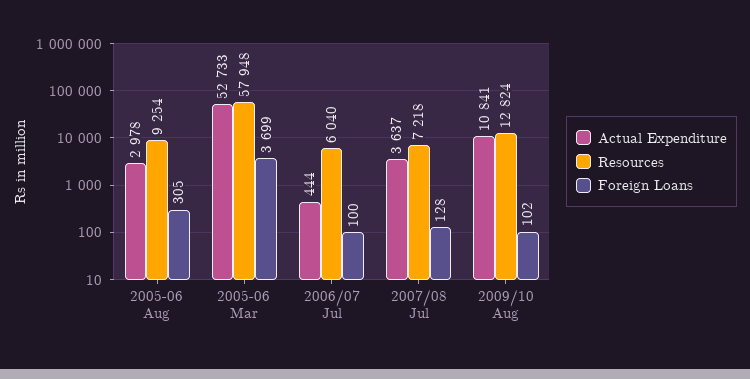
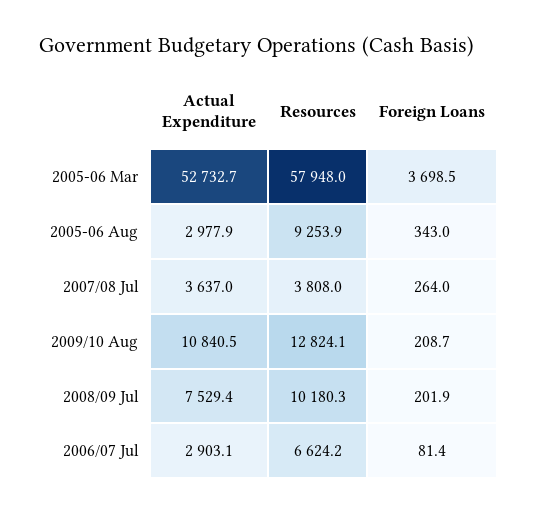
  {
    "Actual Expenditure": {
      "2005-06 Aug": 2977.9,
      "2005-06 Mar": 52732.7,
-     "2006/07 Jul": 444,
+     "2006/07 Jul": 2903.1,
      "2007/08 Jul": 3637,
-     "2009/10 Aug": 10840.5
+     "2009/10 Aug": 10840.5,
+     "2008/09 Jul": 7529.4
    },
    "Resources": {
      "2005-06 Aug": 9253.9,
      "2005-06 Mar": 57948,
-     "2006/07 Jul": 6040,
+     "2006/07 Jul": 6624.2,
-     "2007/08 Jul": 7218,
+     "2007/08 Jul": 3808,
-     "2009/10 Aug": 12824.1
+     "2009/10 Aug": 12824.1,
+     "2008/09 Jul": 10180.3
    },
    "Foreign Loans": {
-     "2005-06 Aug": 305,
+     "2005-06 Aug": 343,
      "2005-06 Mar": 3698.5,
-     "2006/07 Jul": 100,
+     "2006/07 Jul": 81.4,
-     "2007/08 Jul": 128,
+     "2007/08 Jul": 264,
-     "2009/10 Aug": 102
+     "2009/10 Aug": 208.7,
+     "2008/09 Jul": 201.9
    }
  }

